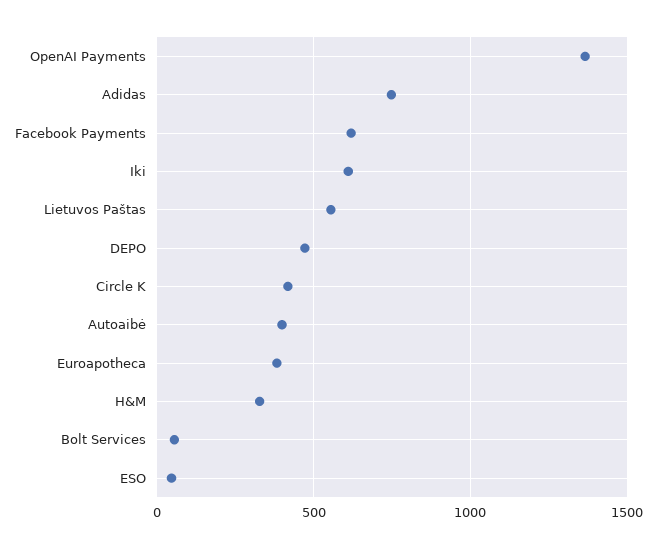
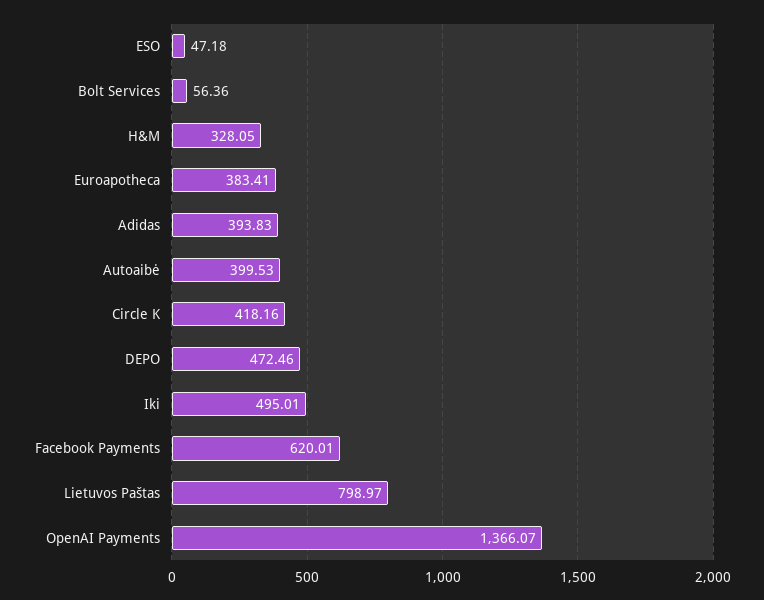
  {
    "OpenAI Payments": 1366.07,
-   "Adidas": 750,
+   "Adidas": 393.83,
    "Facebook Payments": 620.01,
-   "Iki": 600,
+   "Iki": 495.01,
-   "Lietuvos Paštas": 550,
+   "Lietuvos Paštas": 798.97,
    "DEPO": 472.46,
    "Circle K": 418.16,
    "Autoaibė": 399.53,
    "Euroapotheca": 383.41,
    "H&M": 328.05,
    "Bolt Services": 56.36,
    "ESO": 47.18
  }

